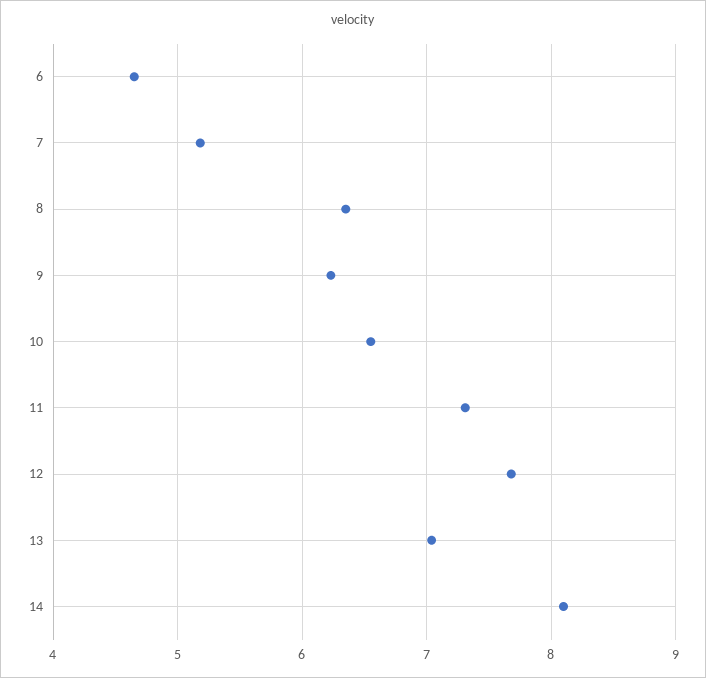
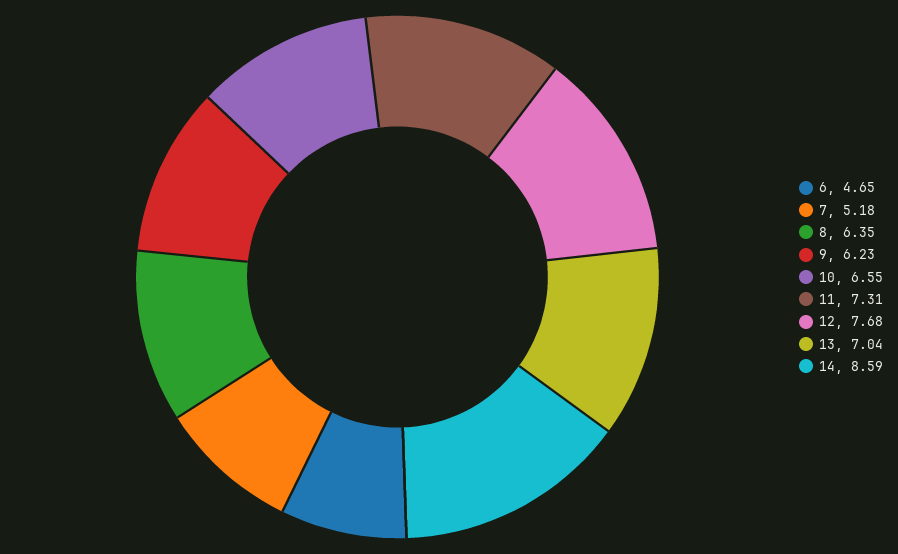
  {
    "6": 4.65,
    "7": 5.18,
    "8": 6.35,
    "9": 6.23,
    "10": 6.55,
    "11": 7.31,
    "12": 7.68,
    "13": 7.04,
-   "14": 8.1
+   "14": 8.59
  }

